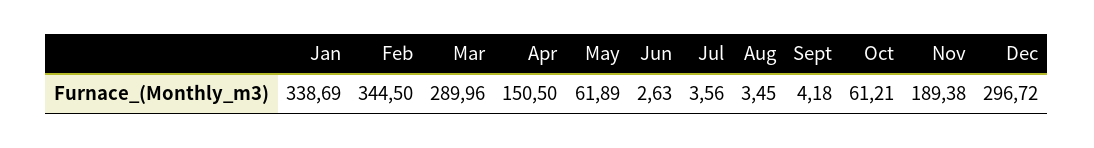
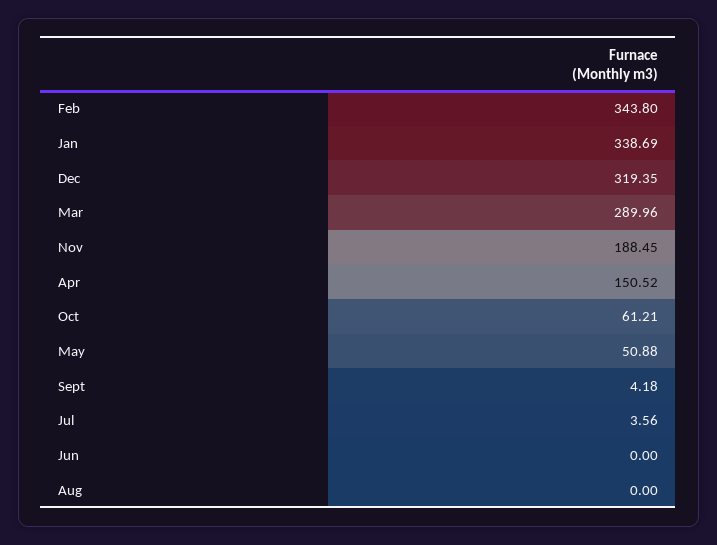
  {
    "Jan": 338.69,
-   "Feb": 344.5,
+   "Feb": 343.8,
    "Mar": 289.96,
-   "Apr": 150.5,
+   "Apr": 150.52,
-   "May": 61.89,
+   "May": 50.88,
-   "Jun": 2.63,
+   "Jun": 0,
    "Jul": 3.56,
-   "Aug": 3.45,
+   "Aug": 0,
    "Sept": 4.18,
    "Oct": 61.21,
-   "Nov": 189.38,
+   "Nov": 188.45,
-   "Dec": 296.72
+   "Dec": 319.35
  }

